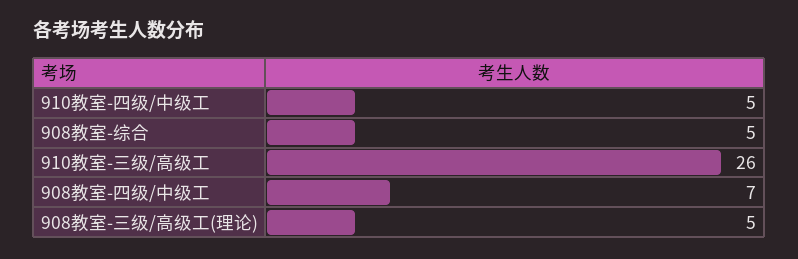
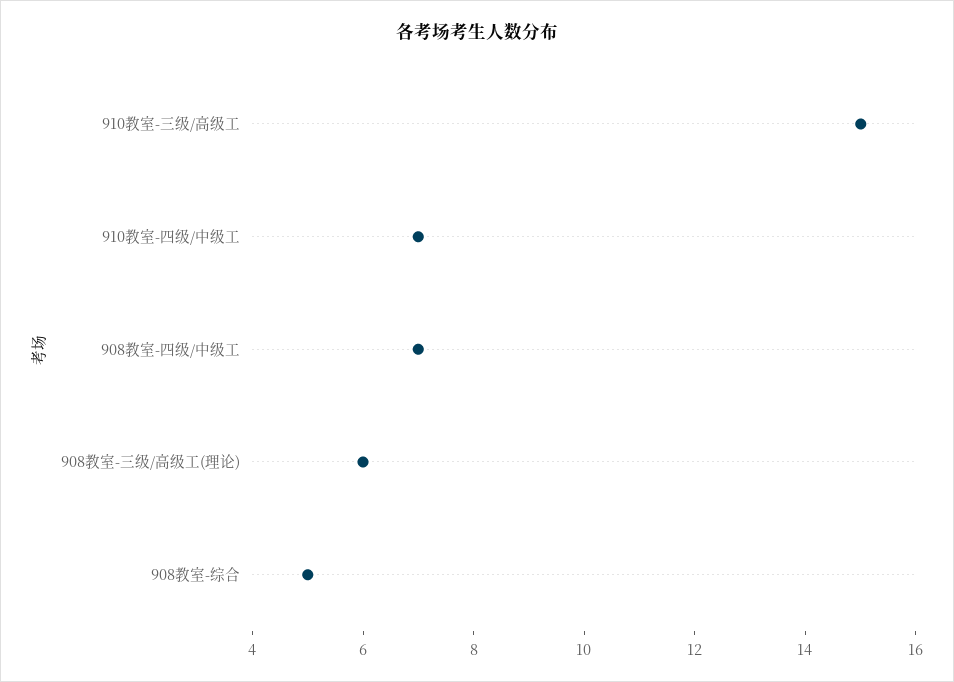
  {
-   "910教室-四级/中级工": 5,
+   "910教室-四级/中级工": 7,
    "908教室-综合": 5,
-   "910教室-三级/高级工": 26,
+   "910教室-三级/高级工": 15,
    "908教室-四级/中级工": 7,
-   "908教室-三级/高级工(理论)": 5
+   "908教室-三级/高级工(理论)": 6
  }

